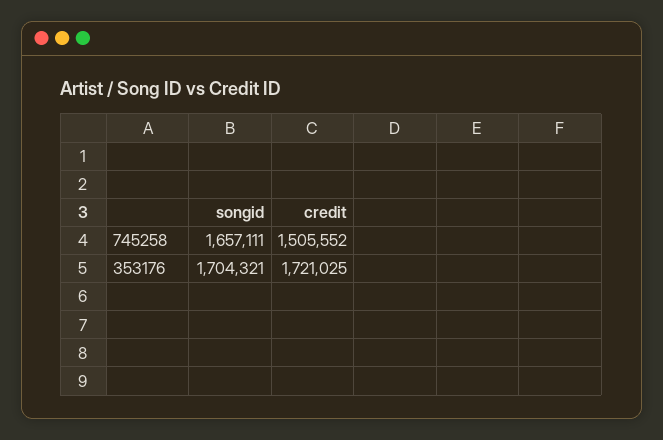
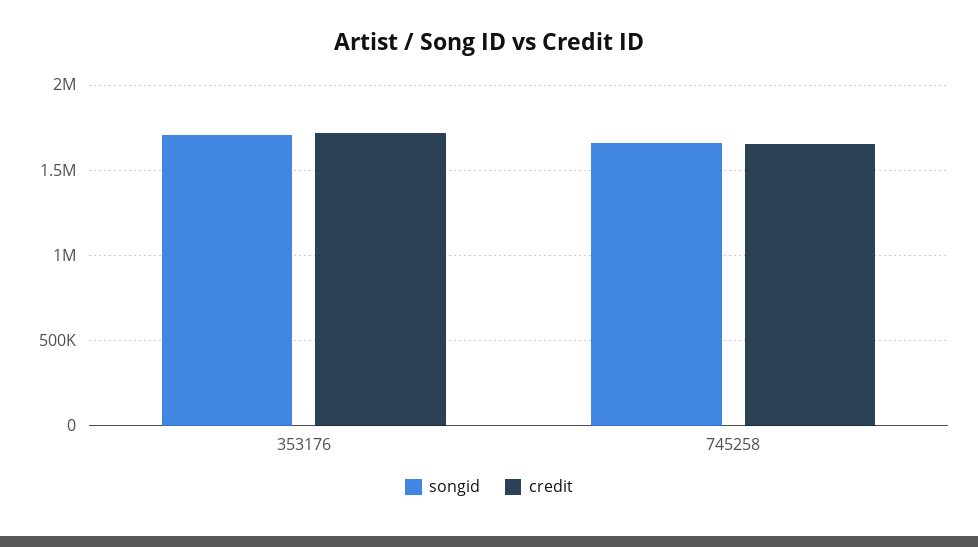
  {
    "songid": {
      "745258": 1657111,
      "353176": 1704321
    },
    "credit": {
-     "745258": 1505552,
+     "745258": 1650000,
      "353176": 1721025
    }
  }

